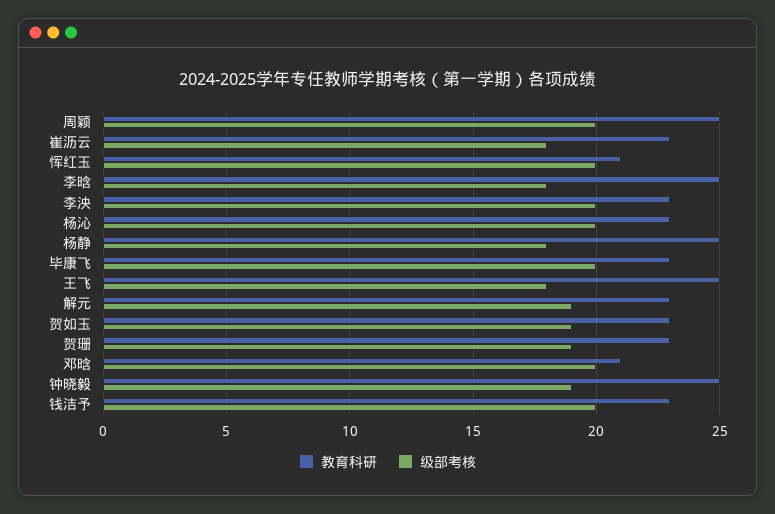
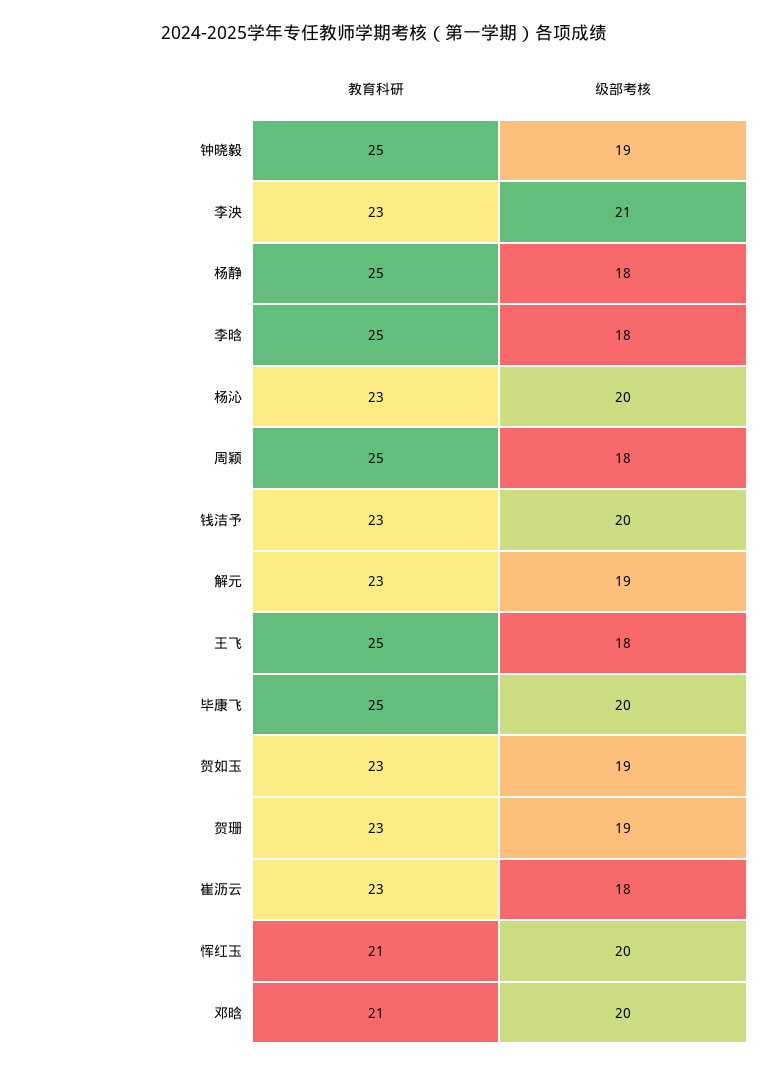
  {
    "教育科研": {
      "周颖": 25,
      "崔沥云": 23,
      "恽红玉": 21,
      "李晗": 25,
      "李泱": 23,
      "杨沁": 23,
      "杨静": 25,
-     "毕康飞": 23,
+     "毕康飞": 25,
      "王飞": 25,
      "解元": 23,
      "贺如玉": 23,
      "贺珊": 23,
      "邓晗": 21,
      "钟晓毅": 25,
      "钱洁予": 23
    },
    "级部考核": {
-     "周颖": 20,
+     "周颖": 18,
      "崔沥云": 18,
      "恽红玉": 20,
      "李晗": 18,
-     "李泱": 20,
+     "李泱": 21,
      "杨沁": 20,
      "杨静": 18,
      "毕康飞": 20,
      "王飞": 18,
      "解元": 19,
      "贺如玉": 19,
      "贺珊": 19,
      "邓晗": 20,
      "钟晓毅": 19,
      "钱洁予": 20
    }
  }

